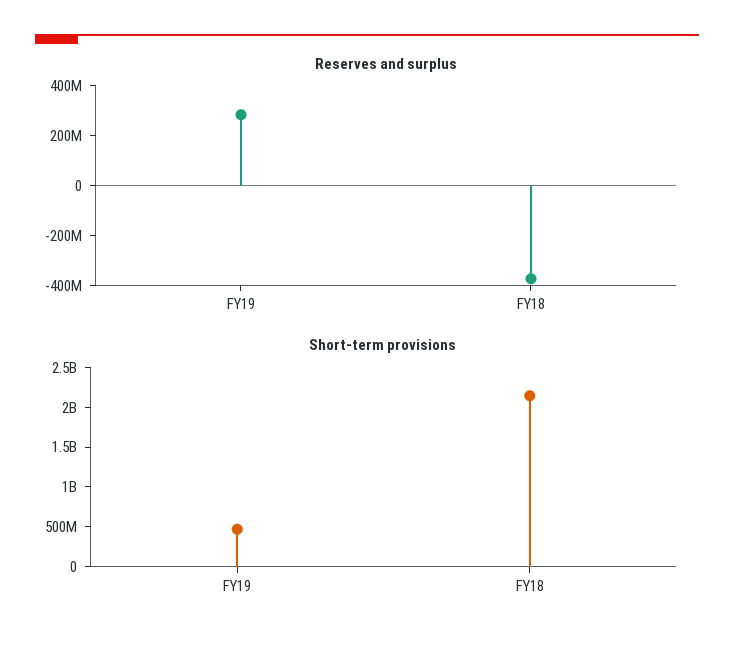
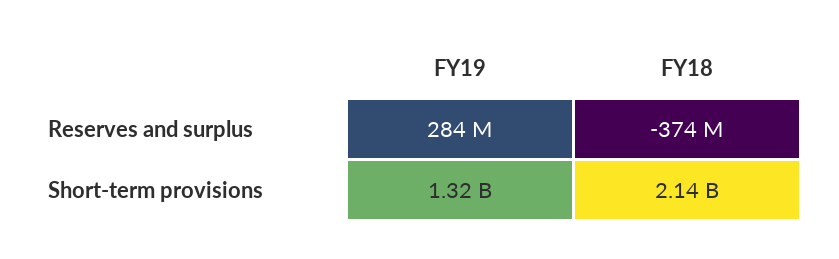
  {
    "Reserves and surplus": {
      "FY19": 284000000,
      "FY18": -374000000
    },
    "Short-term provisions": {
-     "FY19": 500000000,
+     "FY19": 1320000000,
      "FY18": 2140000000
    }
  }

